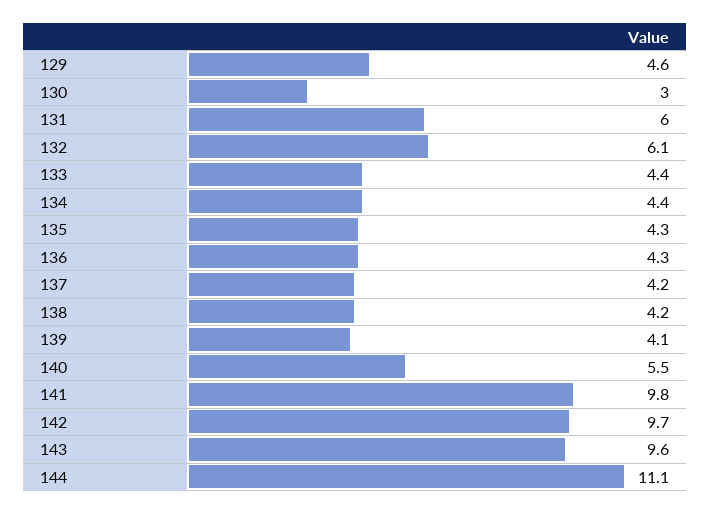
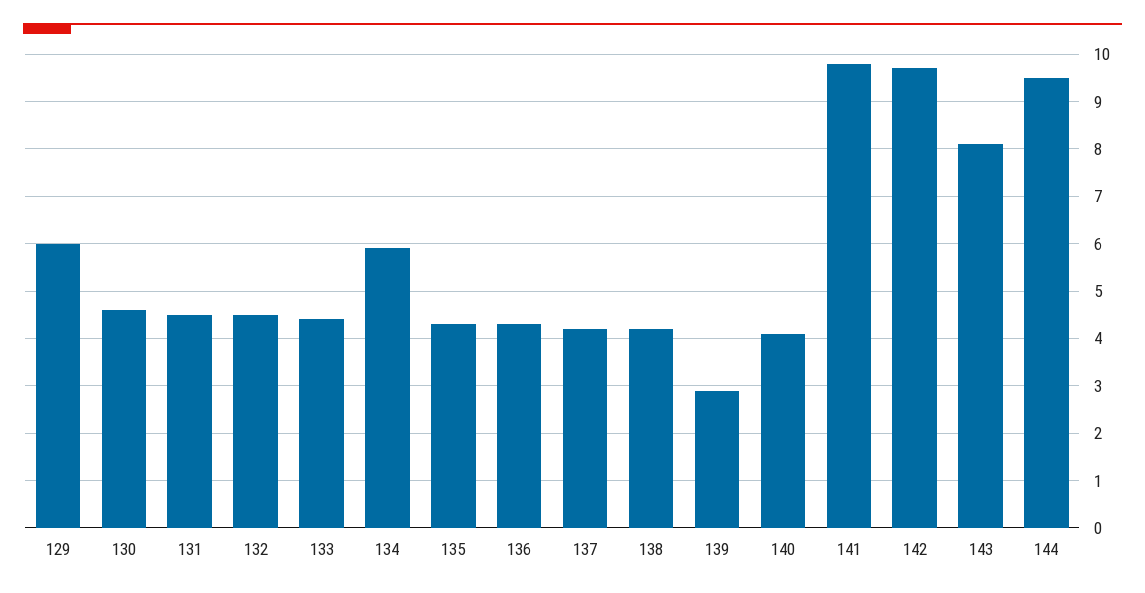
  {
-   "129": 4.6,
+   "129": 6,
-   "130": 3,
+   "130": 4.5,
-   "131": 6,
+   "131": 4.5,
-   "132": 6.1,
+   "132": 4.5,
    "133": 4.4,
-   "134": 4.4,
+   "134": 6,
    "135": 4.3,
    "136": 4.3,
    "137": 4.2,
    "138": 4.2,
-   "139": 4.1,
+   "139": 3,
-   "140": 5.5,
+   "140": 4,
    "141": 9.8,
    "142": 9.7,
-   "143": 9.6,
+   "143": 8,
-   "144": 11.1
+   "144": 9.5
  }

